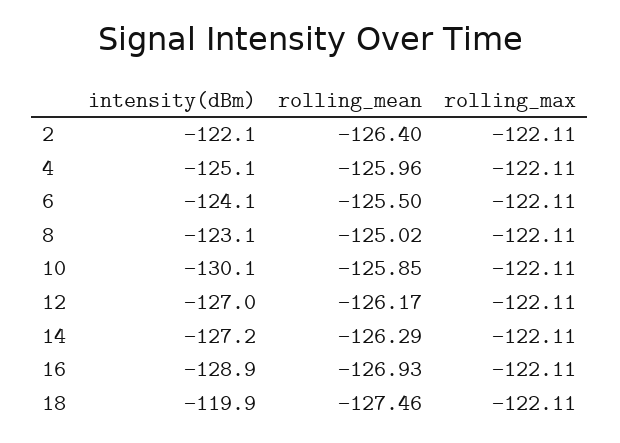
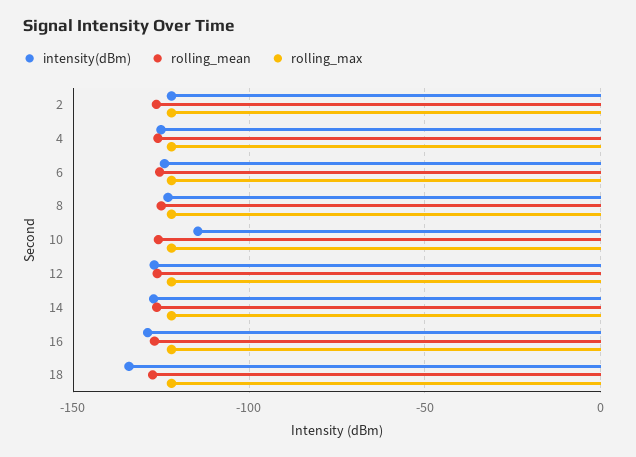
  {
    "intensity(dBm)": {
      "2": -122.1,
      "4": -125.1,
      "6": -124.1,
      "8": -123.1,
-     "10": -130.1,
+     "10": -115,
      "12": -127,
      "14": -127.2,
      "16": -128.9,
-     "18": -119.9
+     "18": -135
    },
    "rolling_mean": {
      "2": -126.4,
      "4": -125.96,
      "6": -125.5,
      "8": -125.02,
      "10": -125.85,
      "12": -126.17,
      "14": -126.29,
      "16": -126.93,
      "18": -127.46
    },
    "rolling_max": {
      "2": -122.11,
      "4": -122.11,
      "6": -122.11,
      "8": -122.11,
      "10": -122.11,
      "12": -122.11,
      "14": -122.11,
      "16": -122.11,
      "18": -122.11
    }
  }

